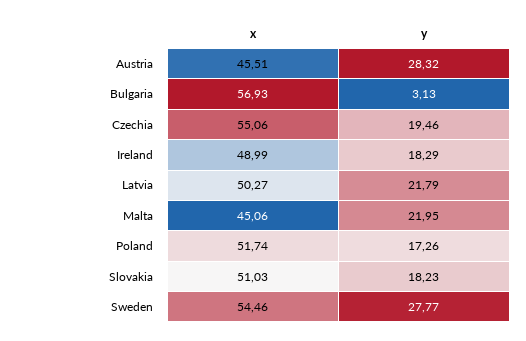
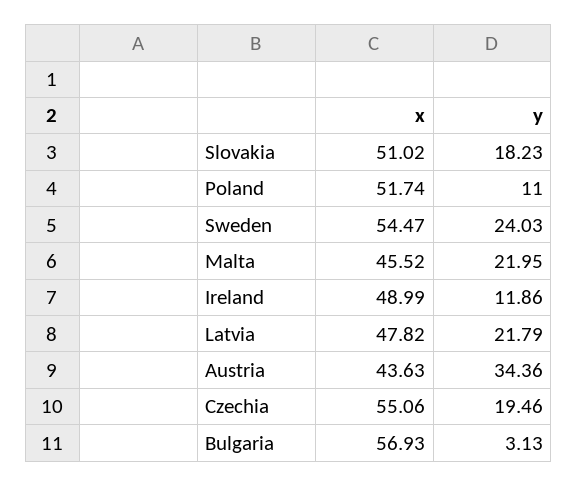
  {
    "x": {
-     "Austria": 45.51,
+     "Austria": 43.63,
      "Bulgaria": 56.93,
      "Czechia": 55.06,
      "Ireland": 48.99,
-     "Latvia": 50.27,
+     "Latvia": 47.82,
-     "Malta": 45.06,
+     "Malta": 45.52,
      "Poland": 51.74,
-     "Slovakia": 51.03,
+     "Slovakia": 51.02,
-     "Sweden": 54.46
+     "Sweden": 54.47
    },
    "y": {
-     "Austria": 28.32,
+     "Austria": 34.36,
      "Bulgaria": 3.13,
      "Czechia": 19.46,
-     "Ireland": 18.29,
+     "Ireland": 11.86,
      "Latvia": 21.79,
      "Malta": 21.95,
-     "Poland": 17.26,
+     "Poland": 11,
      "Slovakia": 18.23,
-     "Sweden": 27.77
+     "Sweden": 24.03
    }
  }

